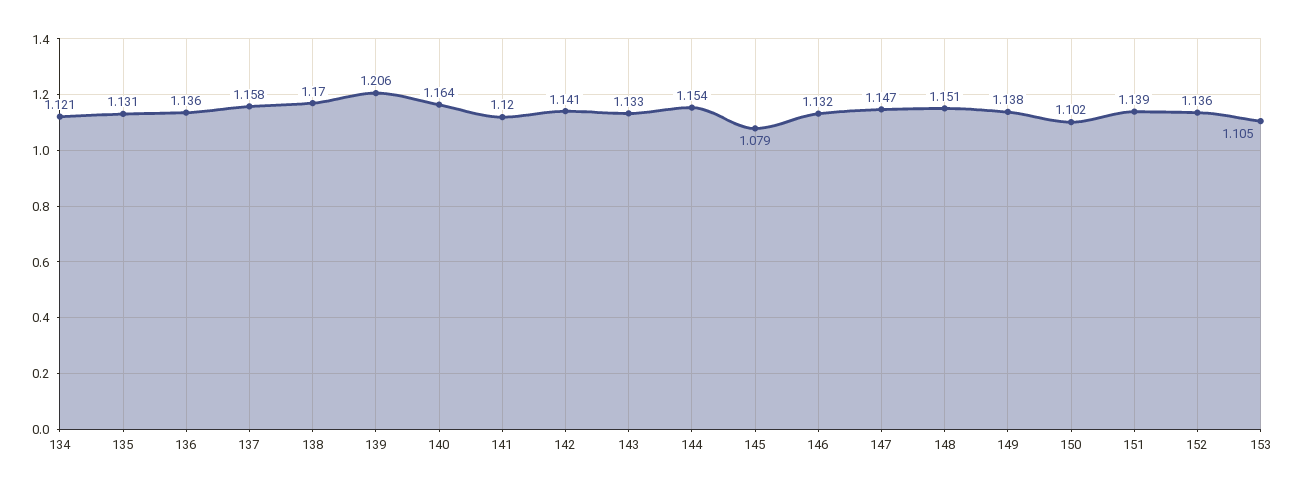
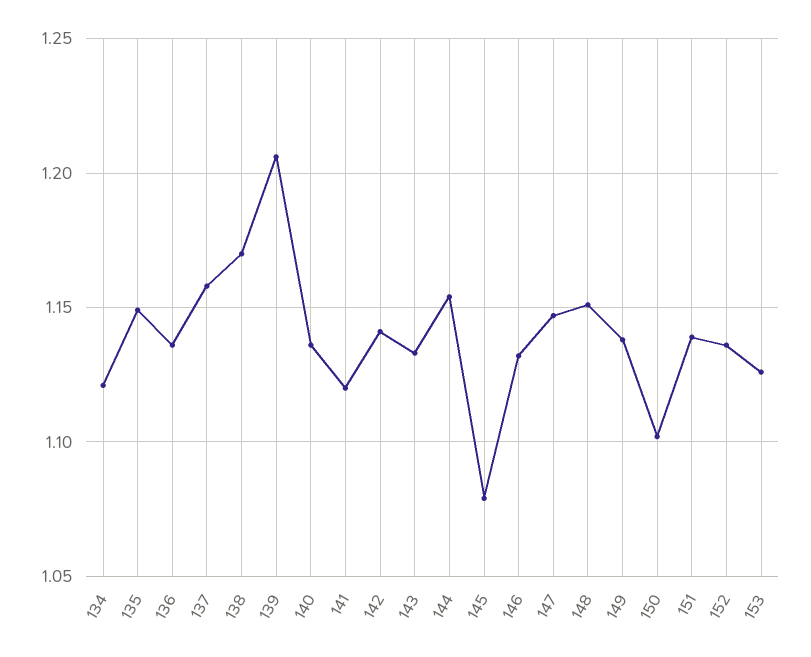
  {
    "134": 1.121,
-   "135": 1.131,
+   "135": 1.15,
    "136": 1.136,
    "137": 1.158,
    "138": 1.17,
    "139": 1.206,
-   "140": 1.164,
+   "140": 1.135,
    "141": 1.12,
    "142": 1.141,
    "143": 1.133,
    "144": 1.154,
    "145": 1.079,
    "146": 1.132,
    "147": 1.147,
    "148": 1.151,
    "149": 1.138,
    "150": 1.102,
    "151": 1.139,
    "152": 1.136,
-   "153": 1.105
+   "153": 1.125
  }

